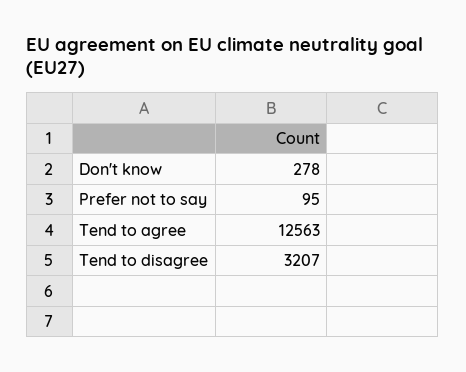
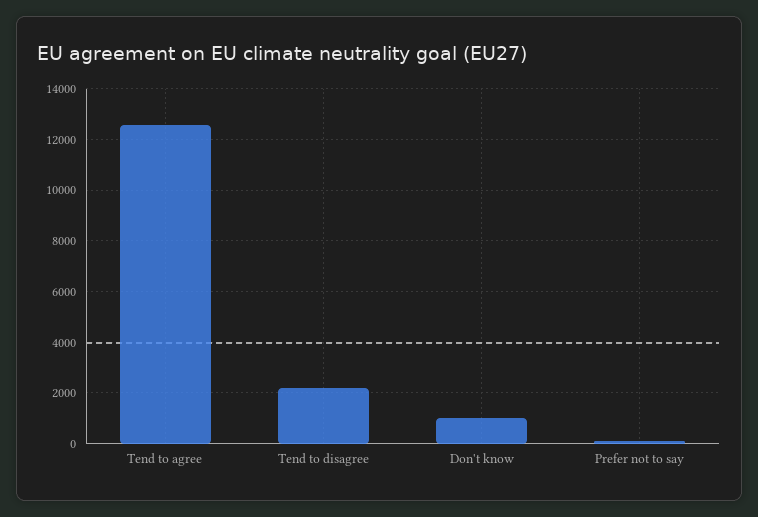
  {
-   "Don't know": 278,
+   "Don't know": 1000,
    "Prefer not to say": 95,
    "Tend to agree": 12563,
-   "Tend to disagree": 3207
+   "Tend to disagree": 2250
  }

